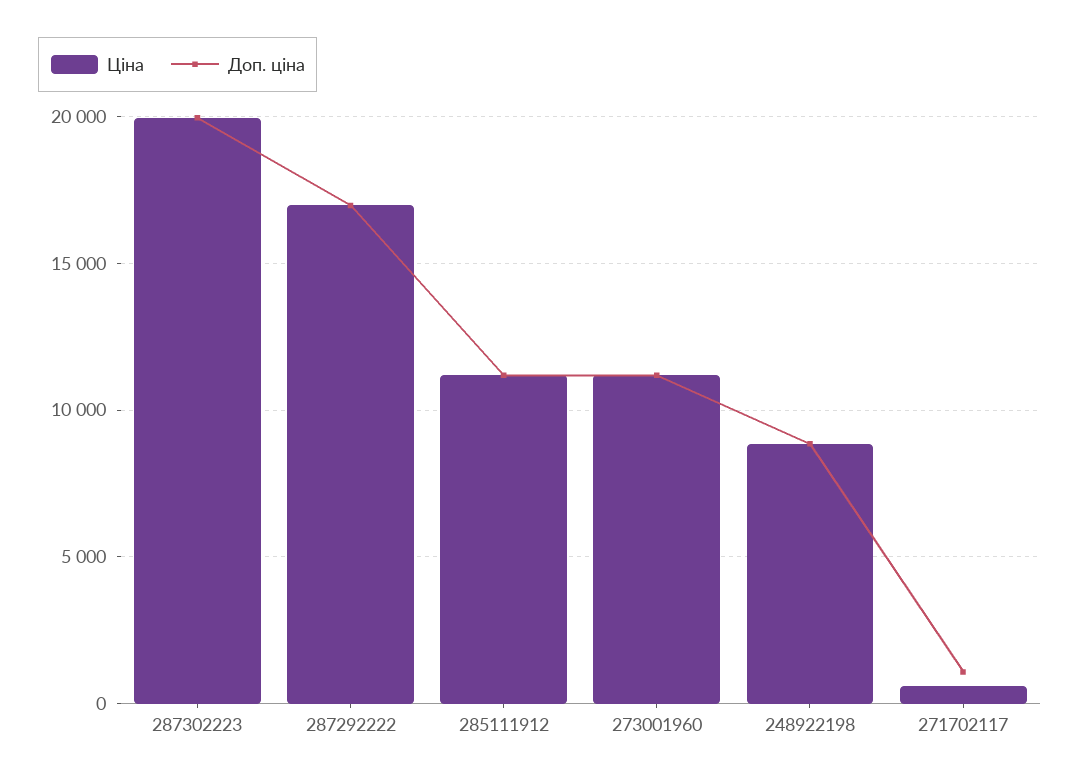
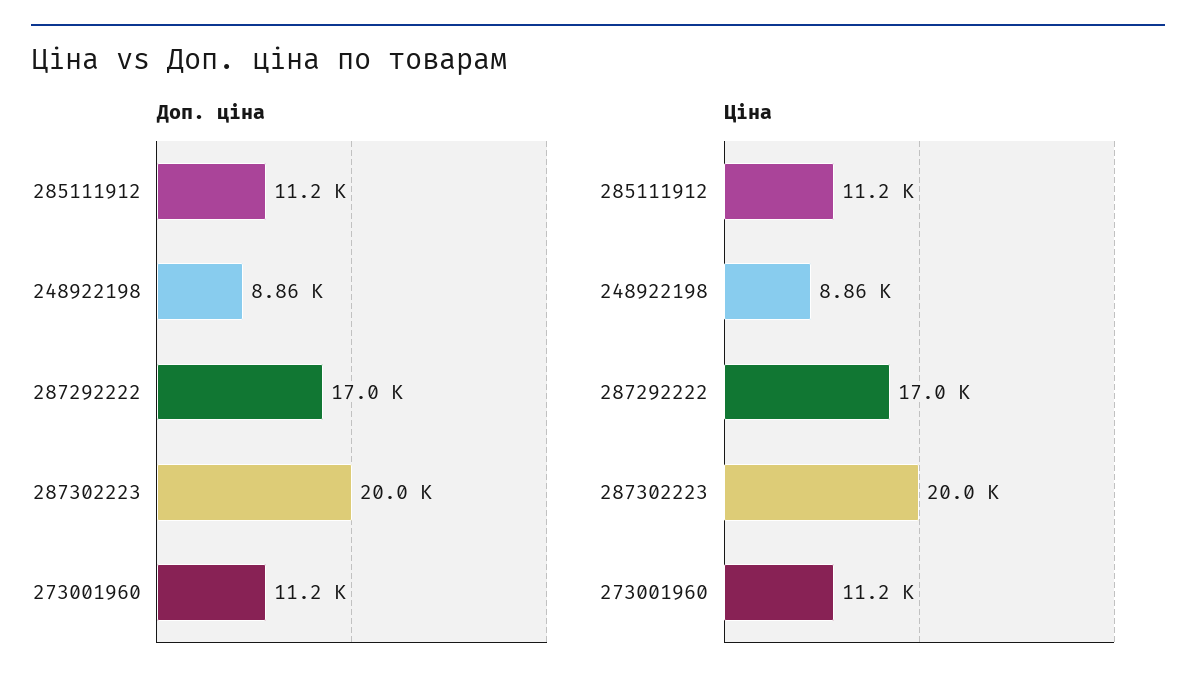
  {
    "Ціна": {
      "287302223": 20000,
      "287292222": 17000,
      "285111912": 11200,
      "273001960": 11200,
-     "248922198": 8860,
+     "248922198": 8860
-     "271702117": 500
    },
    "Доп. ціна": {
      "287302223": 20000,
      "287292222": 17000,
      "285111912": 11200,
      "273001960": 11200,
-     "248922198": 8860,
+     "248922198": 8860
-     "271702117": 1000
    }
  }

